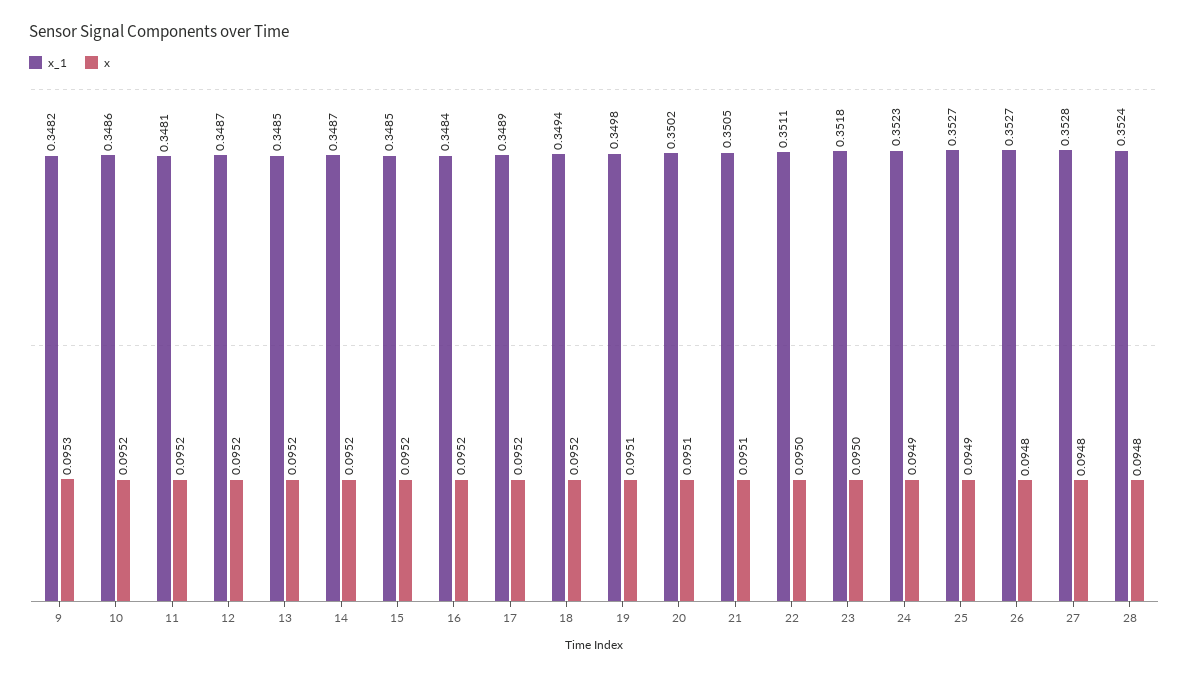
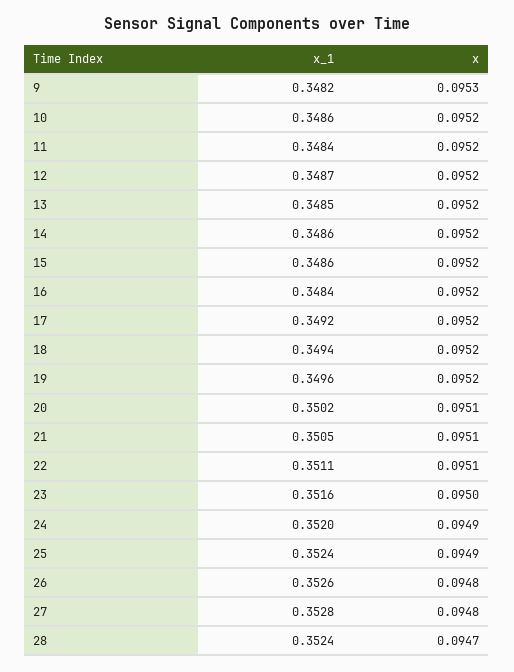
  {
    "x_1": {
      "9": 0.3482,
      "10": 0.3486,
-     "11": 0.3481,
+     "11": 0.3484,
      "12": 0.3487,
      "13": 0.3485,
-     "14": 0.3487,
+     "14": 0.3486,
-     "15": 0.3485,
+     "15": 0.3486,
      "16": 0.3484,
-     "17": 0.3489,
+     "17": 0.3492,
      "18": 0.3494,
-     "19": 0.3498,
+     "19": 0.3496,
      "20": 0.3502,
      "21": 0.3505,
      "22": 0.3511,
-     "23": 0.3518,
+     "23": 0.3516,
-     "24": 0.3523,
+     "24": 0.352,
-     "25": 0.3527,
+     "25": 0.3524,
-     "26": 0.3527,
+     "26": 0.3526,
      "27": 0.3528,
      "28": 0.3524
    },
    "x": {
      "9": 0.0953,
      "10": 0.0952,
      "11": 0.0952,
      "12": 0.0952,
      "13": 0.0952,
      "14": 0.0952,
      "15": 0.0952,
      "16": 0.0952,
      "17": 0.0952,
      "18": 0.0952,
-     "19": 0.0951,
+     "19": 0.0952,
      "20": 0.0951,
      "21": 0.0951,
-     "22": 0.095,
+     "22": 0.0951,
      "23": 0.095,
      "24": 0.0949,
      "25": 0.0949,
      "26": 0.0948,
      "27": 0.0948,
-     "28": 0.0948
+     "28": 0.0947
    }
  }

